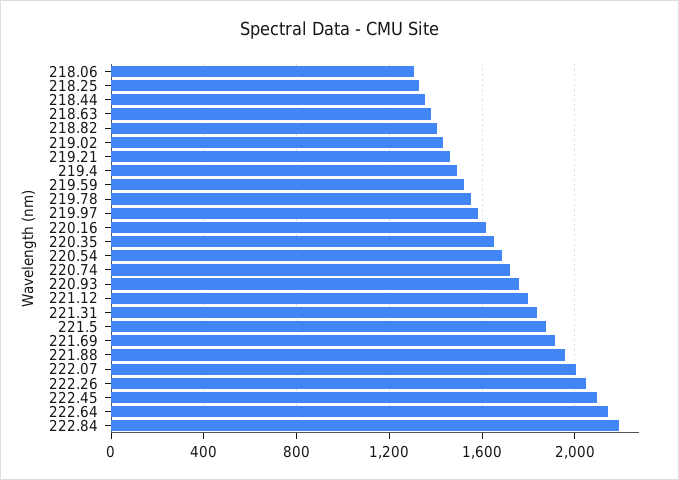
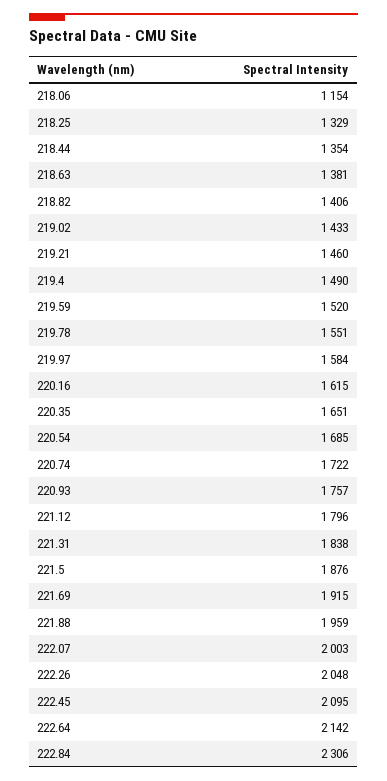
  {
-   "218.06": 1300,
+   "218.06": 1154,
    "218.25": 1329,
    "218.44": 1354,
    "218.63": 1381,
    "218.82": 1406,
    "219.02": 1433,
    "219.21": 1460,
    "219.4": 1490,
    "219.59": 1520,
    "219.78": 1551,
    "219.97": 1584,
    "220.16": 1615,
    "220.35": 1651,
    "220.54": 1685,
    "220.74": 1722,
    "220.93": 1757,
    "221.12": 1796,
    "221.31": 1838,
    "221.5": 1876,
    "221.69": 1915,
    "221.88": 1959,
    "222.07": 2003,
    "222.26": 2048,
    "222.45": 2095,
    "222.64": 2142,
-   "222.84": 2200
+   "222.84": 2306
  }

